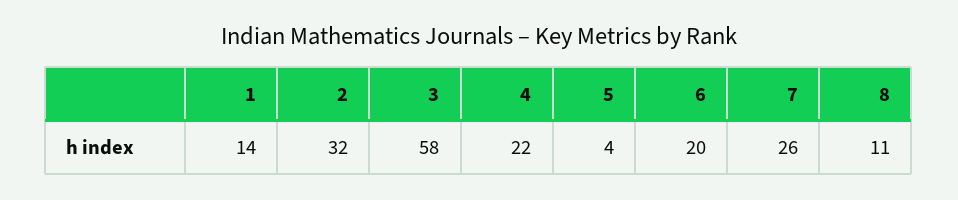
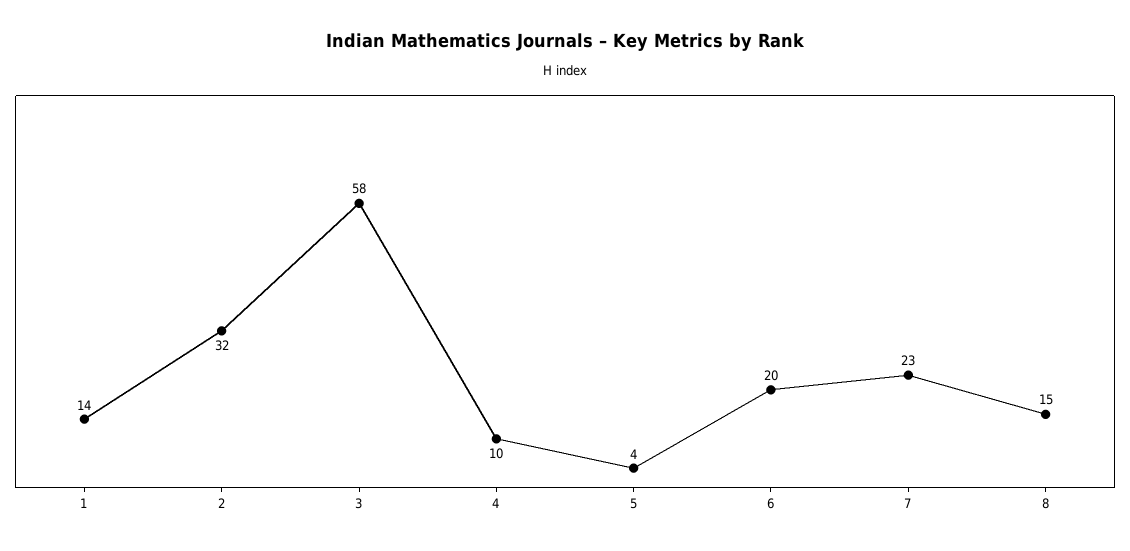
  {
    "1": 14,
    "2": 32,
    "3": 58,
-   "4": 22,
+   "4": 10,
    "5": 4,
    "6": 20,
-   "7": 26,
+   "7": 23,
-   "8": 11
+   "8": 15
  }

